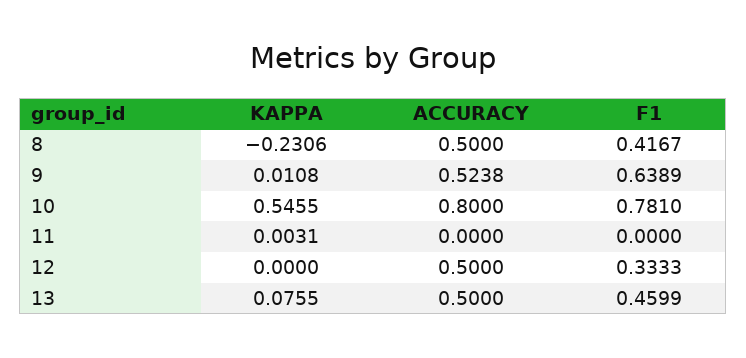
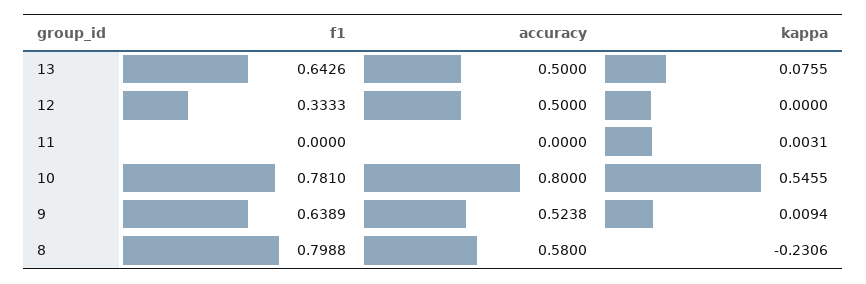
  {
    "KAPPA": {
      "8": -0.2306,
-     "9": 0.0108,
+     "9": 0.0094,
      "10": 0.5455,
      "11": 0.0031,
      "12": 0,
      "13": 0.0755
    },
    "ACCURACY": {
-     "8": 0.5,
+     "8": 0.58,
      "9": 0.5238,
      "10": 0.8,
      "11": 0,
      "12": 0.5,
      "13": 0.5
    },
    "F1": {
-     "8": 0.4167,
+     "8": 0.7988,
      "9": 0.6389,
      "10": 0.781,
      "11": 0,
      "12": 0.3333,
-     "13": 0.4599
+     "13": 0.6426
    }
  }

